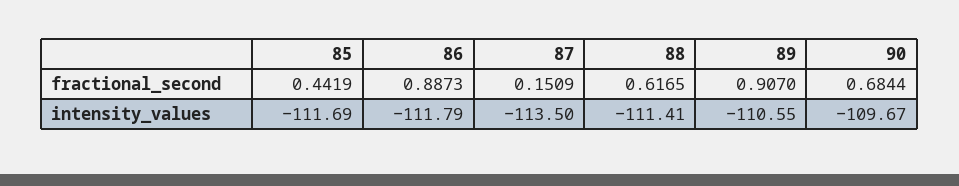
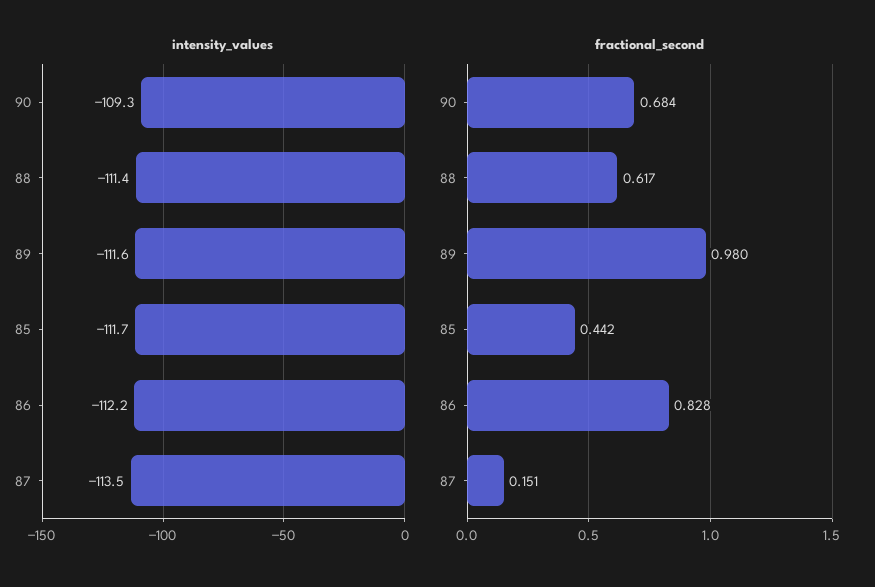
  {
    "fractional_second": {
      "85": 0.4419,
-     "86": 0.8873,
+     "86": 0.828,
      "87": 0.1509,
      "88": 0.6165,
-     "89": 0.907,
+     "89": 0.98,
      "90": 0.6844
    },
    "intensity_values": {
      "85": -111.69,
-     "86": -111.79,
+     "86": -112.2,
      "87": -113.5,
      "88": -111.41,
-     "89": -110.55,
+     "89": -111.6,
-     "90": -109.67
+     "90": -109.3
    }
  }

